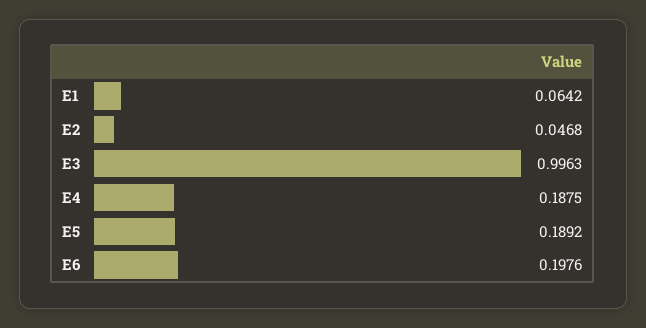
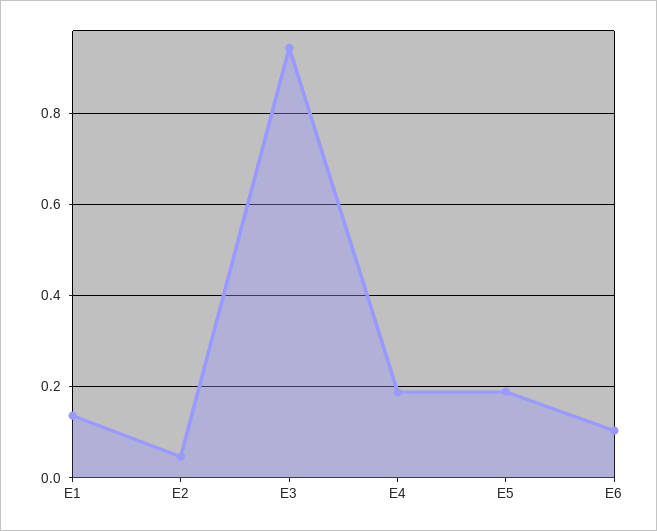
  {
-   "E1": 0.0642,
+   "E1": 0.14,
    "E2": 0.0468,
-   "E3": 0.9963,
+   "E3": 0.94,
    "E4": 0.1875,
    "E5": 0.1892,
-   "E6": 0.1976
+   "E6": 0.1
  }

